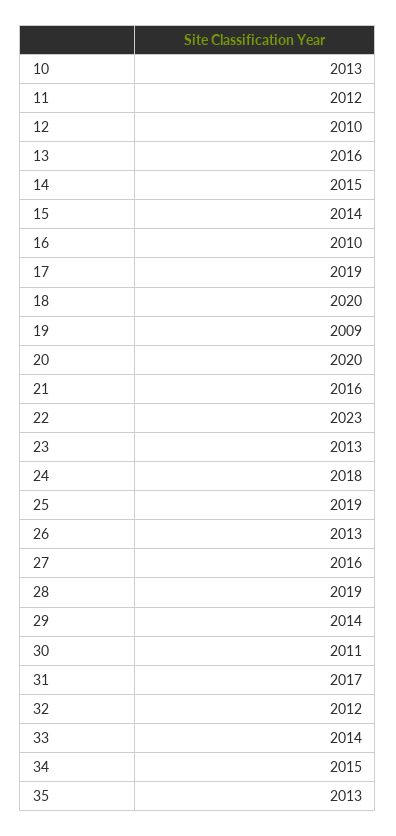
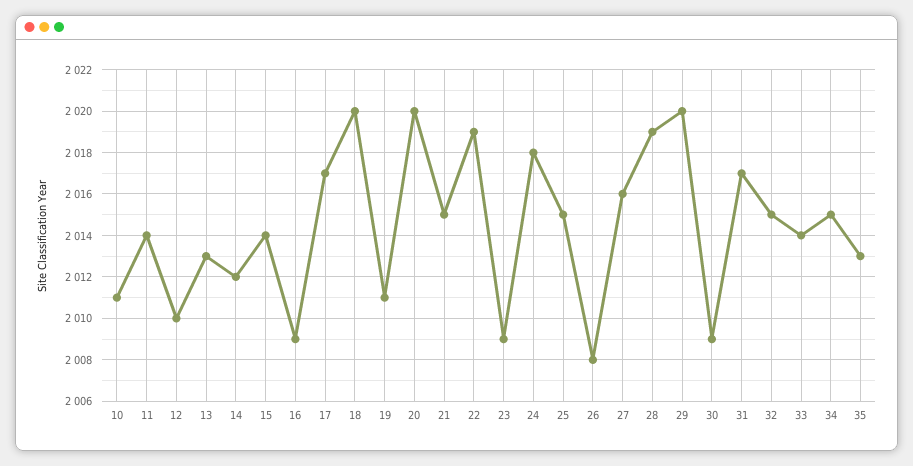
  {
-   "10": 2013,
+   "10": 2011,
-   "11": 2012,
+   "11": 2014,
    "12": 2010,
-   "13": 2016,
+   "13": 2013,
-   "14": 2015,
+   "14": 2012,
    "15": 2014,
-   "16": 2010,
+   "16": 2009,
-   "17": 2019,
+   "17": 2017,
    "18": 2020,
-   "19": 2009,
+   "19": 2011,
    "20": 2020,
-   "21": 2016,
+   "21": 2015,
-   "22": 2023,
+   "22": 2019,
-   "23": 2013,
+   "23": 2009,
    "24": 2018,
-   "25": 2019,
+   "25": 2015,
-   "26": 2013,
+   "26": 2008,
    "27": 2016,
    "28": 2019,
-   "29": 2014,
+   "29": 2020,
-   "30": 2011,
+   "30": 2009,
    "31": 2017,
-   "32": 2012,
+   "32": 2015,
    "33": 2014,
    "34": 2015,
    "35": 2013
  }

